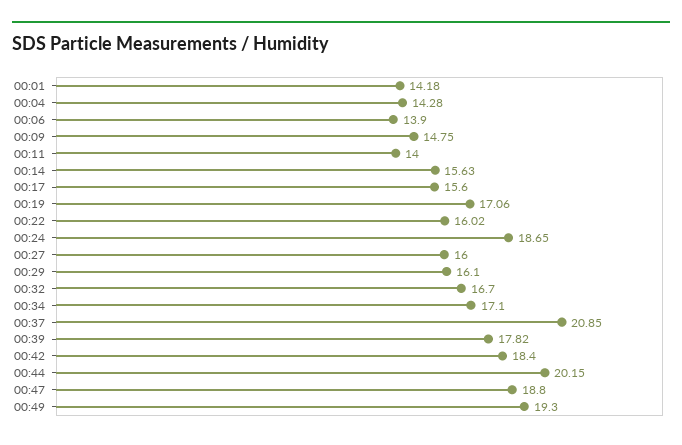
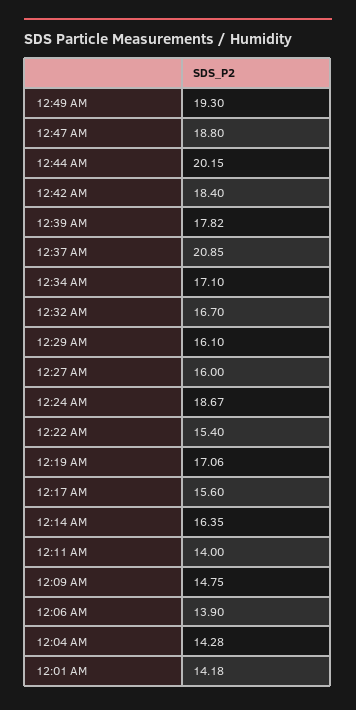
  {
    "00:01": 14.18,
    "00:04": 14.28,
    "00:06": 13.9,
    "00:09": 14.75,
    "00:11": 14,
-   "00:14": 15.63,
+   "00:14": 16.35,
    "00:17": 15.6,
    "00:19": 17.06,
-   "00:22": 16.02,
+   "00:22": 15.4,
-   "00:24": 18.65,
+   "00:24": 18.67,
    "00:27": 16,
    "00:29": 16.1,
    "00:32": 16.7,
    "00:34": 17.1,
    "00:37": 20.85,
    "00:39": 17.82,
    "00:42": 18.4,
    "00:44": 20.15,
    "00:47": 18.8,
    "00:49": 19.3
  }

